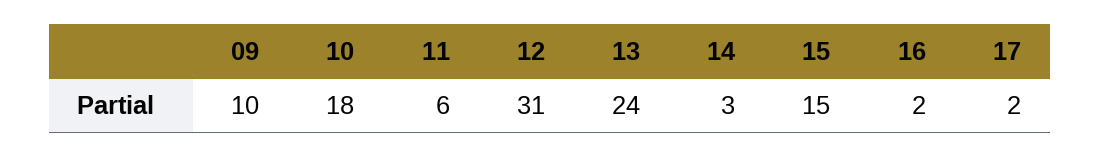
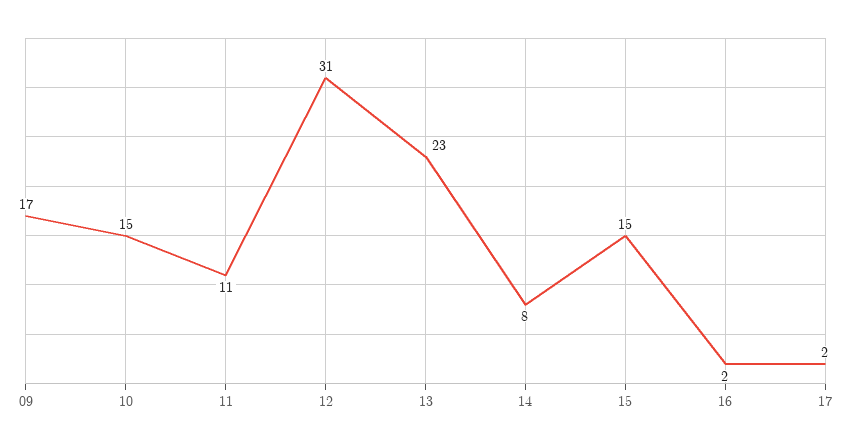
  {
-   "09": 10,
+   "09": 17,
-   "10": 18,
+   "10": 15,
-   "11": 6,
+   "11": 11,
    "12": 31,
-   "13": 24,
+   "13": 23,
-   "14": 3,
+   "14": 8,
    "15": 15,
    "16": 2,
    "17": 2
  }

